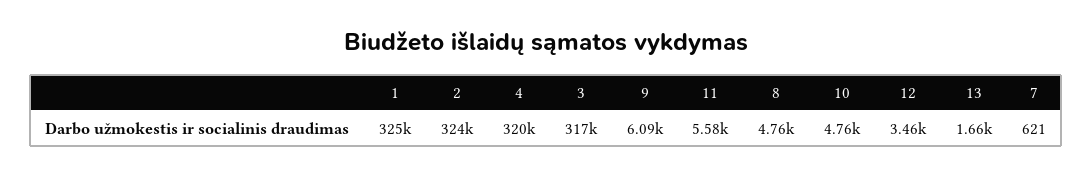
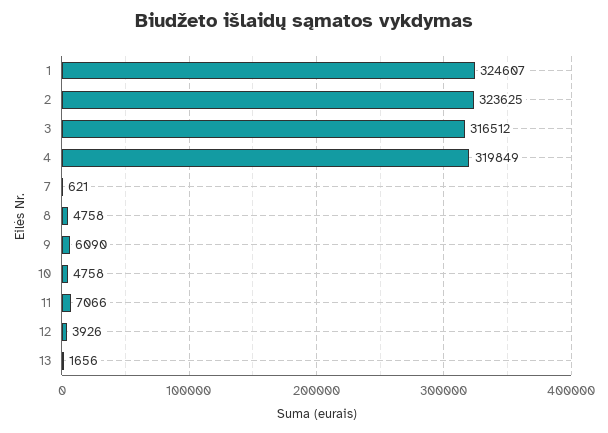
  {
    "1": 324607,
    "2": 323625,
    "4": 319849,
    "3": 316512,
    "9": 6090,
-   "11": 5580,
+   "11": 7066,
    "8": 4758,
    "10": 4758,
-   "12": 3460,
+   "12": 3926,
    "13": 1656,
    "7": 621
  }

